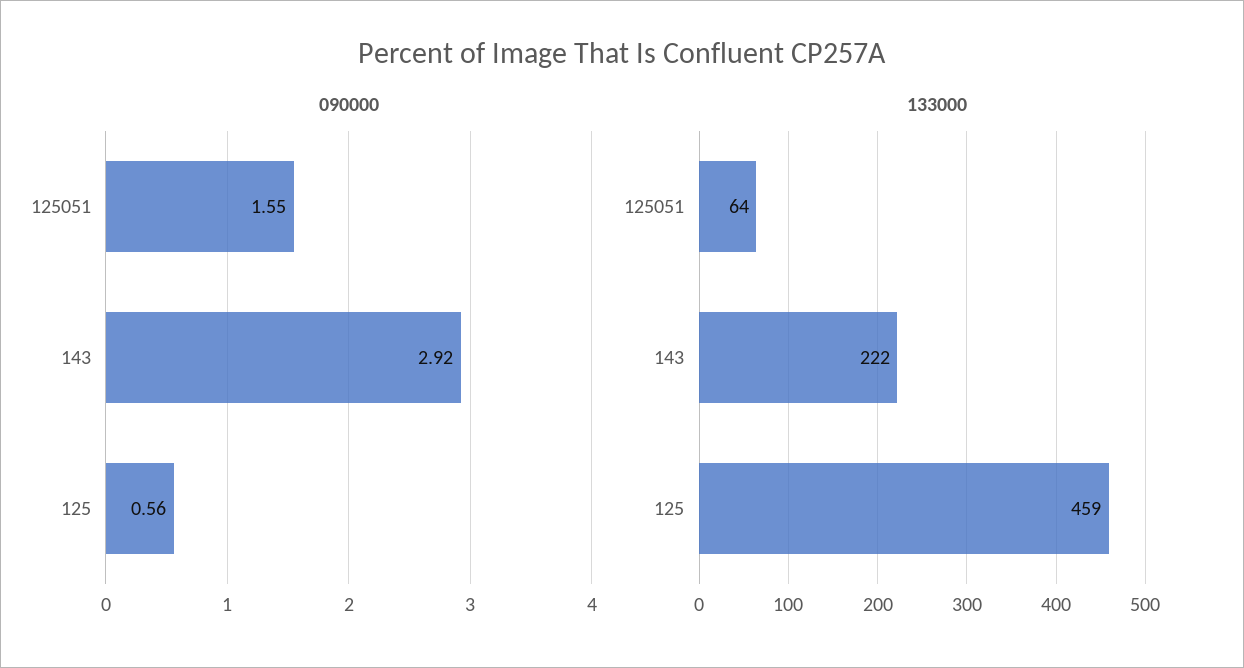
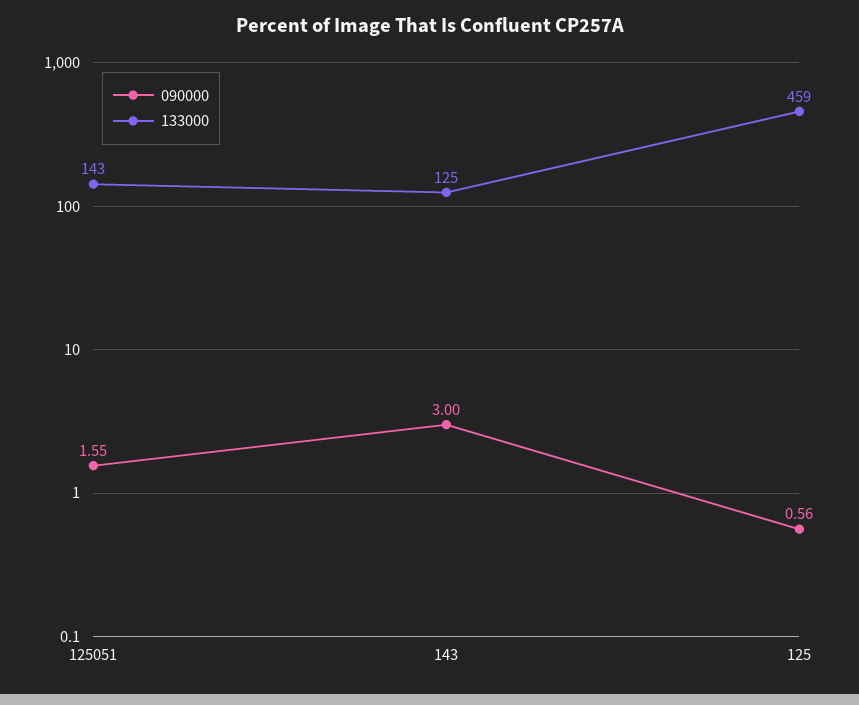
  {
    "090000": {
      "125051": 1.55,
-     "143": 2.92,
+     "143": 3,
      "125": 0.56
    },
    "133000": {
-     "125051": 64,
+     "125051": 143,
-     "143": 222,
+     "143": 125,
      "125": 459
    }
  }

